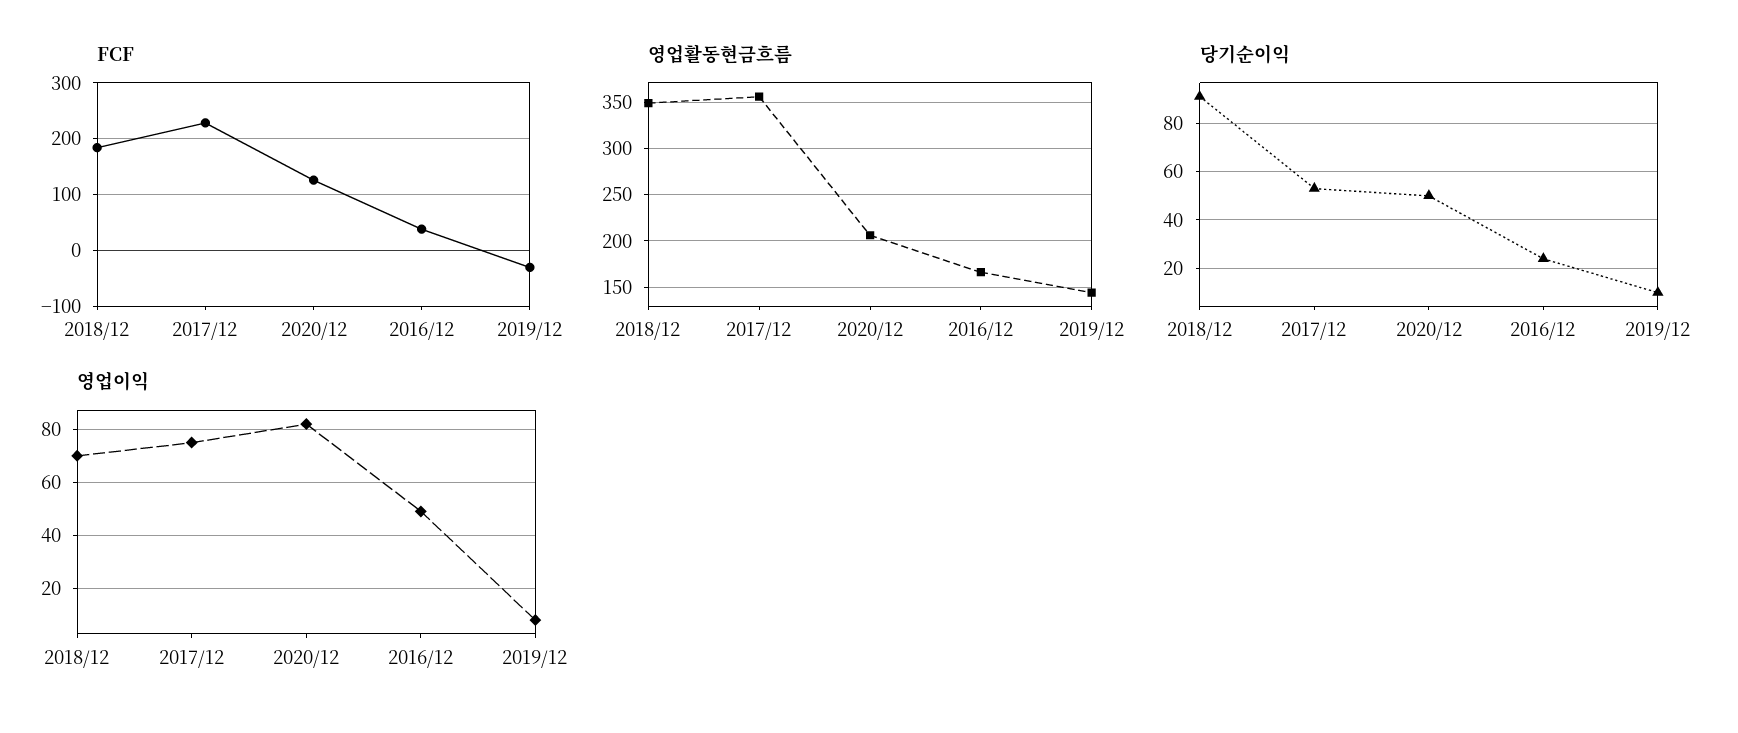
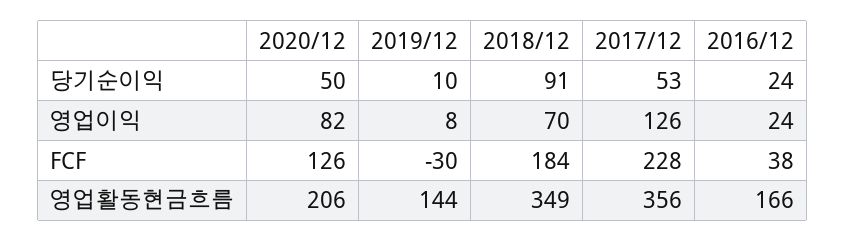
  {
    "FCF": {
      "2018/12": 184,
      "2017/12": 228,
      "2020/12": 126,
      "2016/12": 38,
      "2019/12": -30
    },
    "영업활동현금흐름": {
      "2018/12": 349,
      "2017/12": 356,
      "2020/12": 206,
      "2016/12": 166,
      "2019/12": 144
    },
    "당기순이익": {
      "2018/12": 91,
      "2017/12": 53,
      "2020/12": 50,
      "2016/12": 24,
      "2019/12": 10
    },
    "영업이익": {
      "2018/12": 70,
-     "2017/12": 75,
+     "2017/12": 126,
      "2020/12": 82,
-     "2016/12": 50,
+     "2016/12": 24,
      "2019/12": 8
    }
  }

